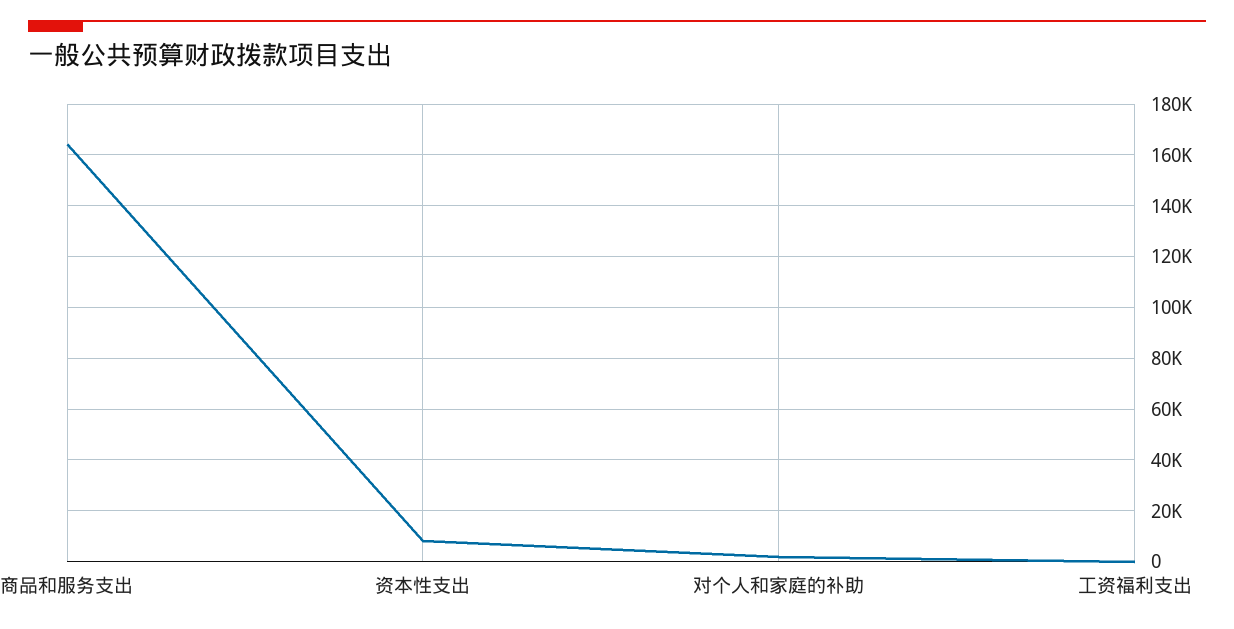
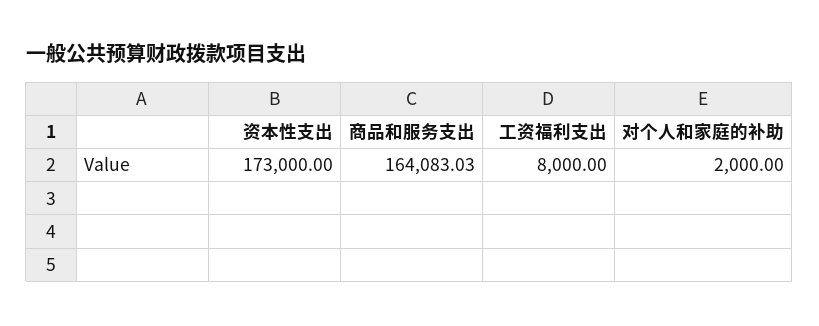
  {
    "商品和服务支出": 164083.03,
-   "资本性支出": 7500,
+   "资本性支出": 173000,
    "对个人和家庭的补助": 2000,
-   "工资福利支出": 0
+   "工资福利支出": 8000
  }

